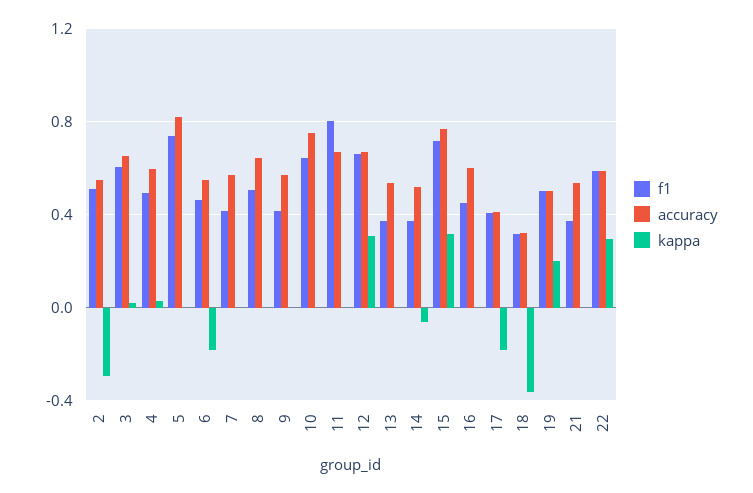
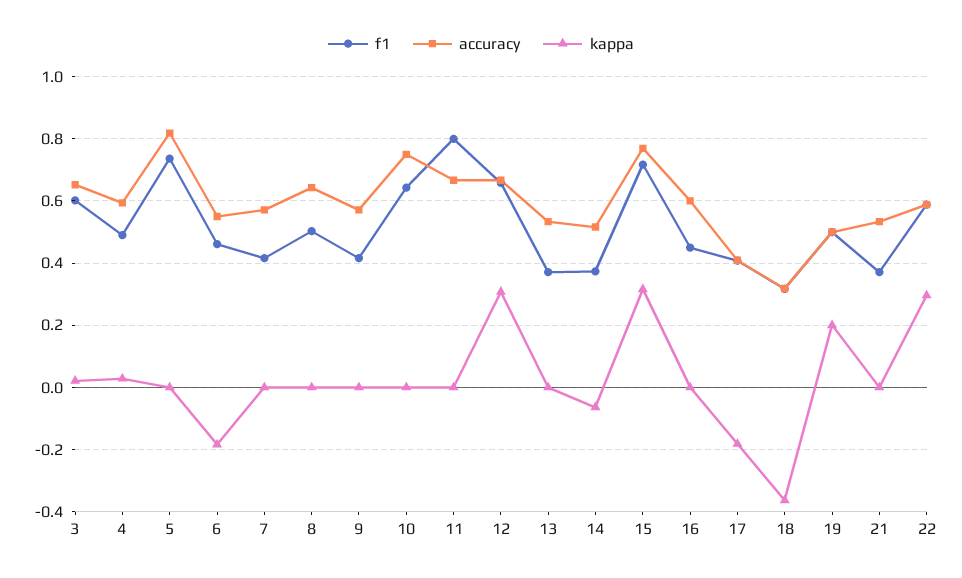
  {
    "f1": {
-     "2": 0.5,
      "3": 0.6,
      "4": 0.5,
      "5": 0.74,
      "6": 0.46,
      "7": 0.42,
      "8": 0.5,
      "9": 0.42,
      "10": 0.64,
      "11": 0.8,
      "12": 0.66,
      "13": 0.38,
      "14": 0.38,
      "15": 0.72,
      "16": 0.46,
      "17": 0.4,
      "18": 0.32,
      "19": 0.5,
      "21": 0.38,
      "22": 0.58
    },
    "accuracy": {
-     "2": 0.55,
      "3": 0.66,
      "4": 0.6,
      "5": 0.82,
      "6": 0.56,
      "7": 0.58,
      "8": 0.64,
      "9": 0.58,
      "10": 0.76,
      "11": 0.66,
      "12": 0.66,
      "13": 0.54,
      "14": 0.52,
      "15": 0.76,
      "16": 0.6,
      "17": 0.4,
      "18": 0.32,
      "19": 0.5,
      "21": 0.54,
      "22": 0.58
    },
    "kappa": {
-     "2": -0.3,
      "3": 0.02,
      "4": 0.02,
      "5": 0,
      "6": -0.18,
      "7": 0,
      "8": 0,
      "9": 0,
      "10": 0,
      "11": 0,
      "12": 0.3,
      "13": 0,
      "14": -0.06,
      "15": 0.32,
      "16": 0,
      "17": -0.18,
      "18": -0.36,
      "19": 0.2,
      "21": 0,
      "22": 0.3
    }
  }

